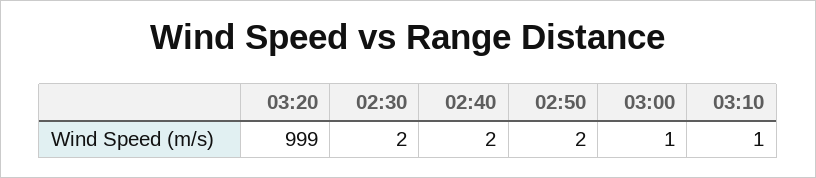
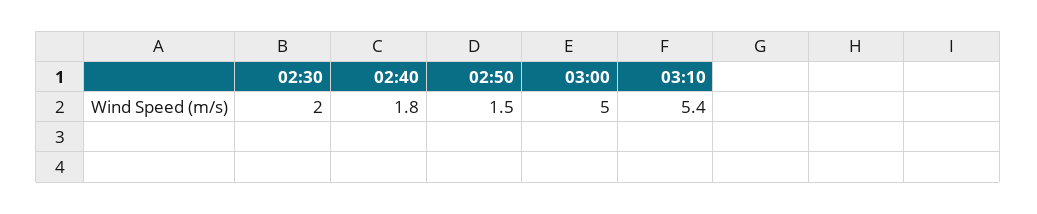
  {
-   "03:20": 999,
    "02:30": 2,
    "02:40": 1.8,
    "02:50": 1.5,
-   "03:00": 1,
+   "03:00": 5,
-   "03:10": 1
+   "03:10": 5.4
  }

